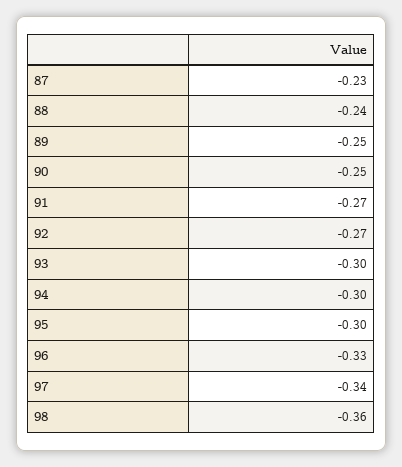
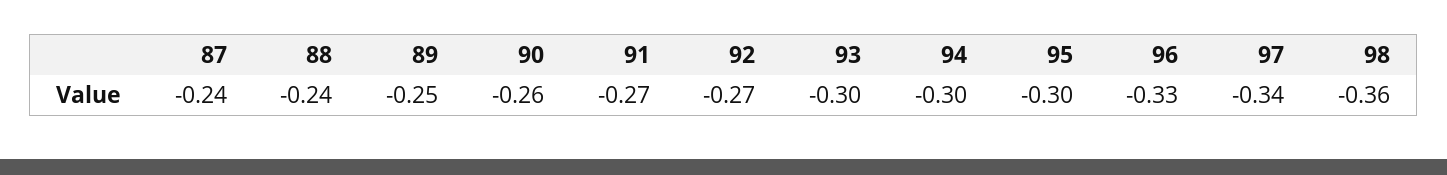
  {
-   "87": -0.23,
+   "87": -0.24,
    "88": -0.24,
    "89": -0.25,
-   "90": -0.25,
+   "90": -0.26,
    "91": -0.27,
    "92": -0.27,
    "93": -0.3,
    "94": -0.3,
    "95": -0.3,
    "96": -0.33,
    "97": -0.34,
    "98": -0.36
  }

